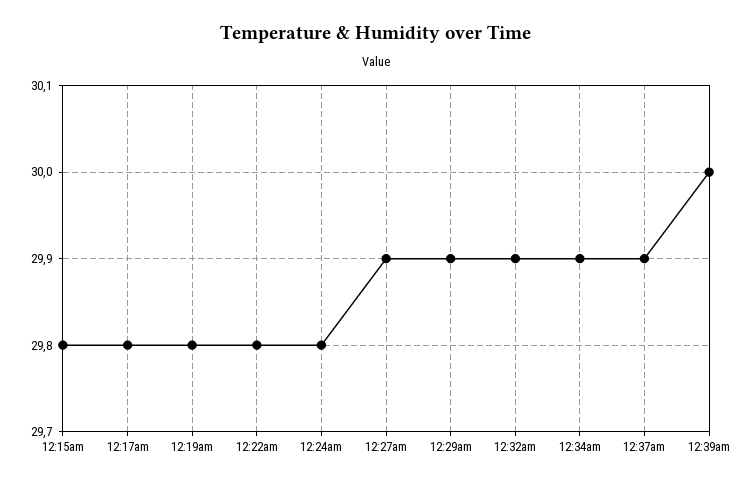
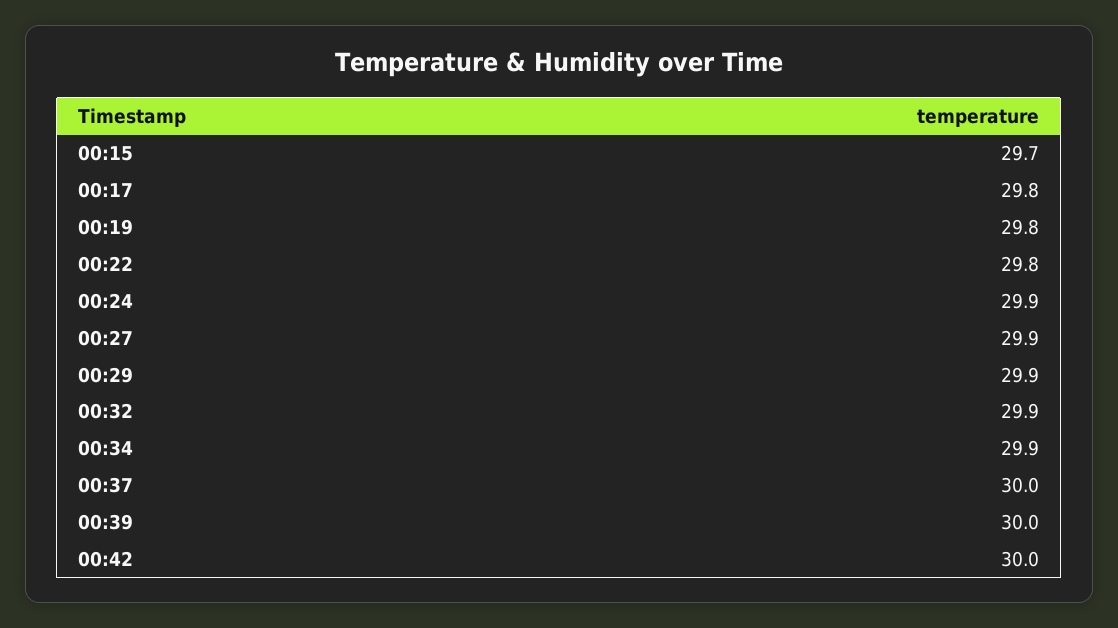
  {
-   "12:15am": 29.8,
+   "12:15am": 29.7,
    "12:17am": 29.8,
    "12:19am": 29.8,
    "12:22am": 29.8,
-   "12:24am": 29.8,
+   "12:24am": 29.9,
    "12:27am": 29.9,
    "12:29am": 29.9,
    "12:32am": 29.9,
    "12:34am": 29.9,
-   "12:37am": 29.9,
+   "12:37am": 30,
-   "12:39am": 30
+   "12:39am": 30,
+   "00:42": 30
  }

